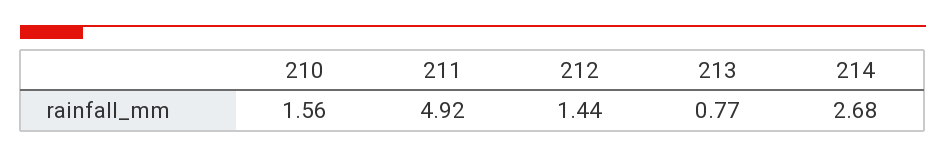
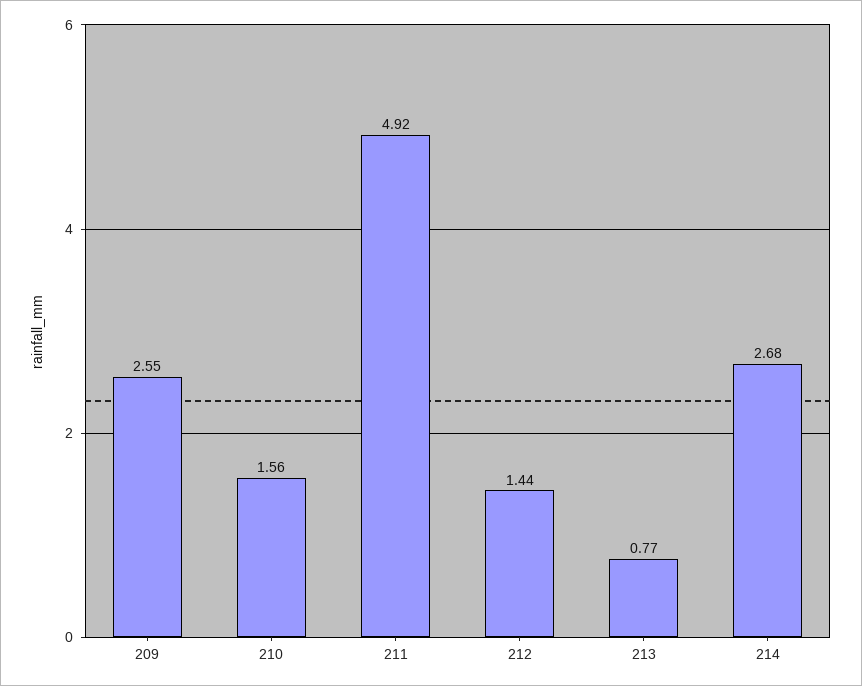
  {
    "210": 1.56,
    "211": 4.92,
    "212": 1.44,
    "213": 0.77,
-   "214": 2.68
+   "214": 2.68,
+   "209": 2.55
  }

